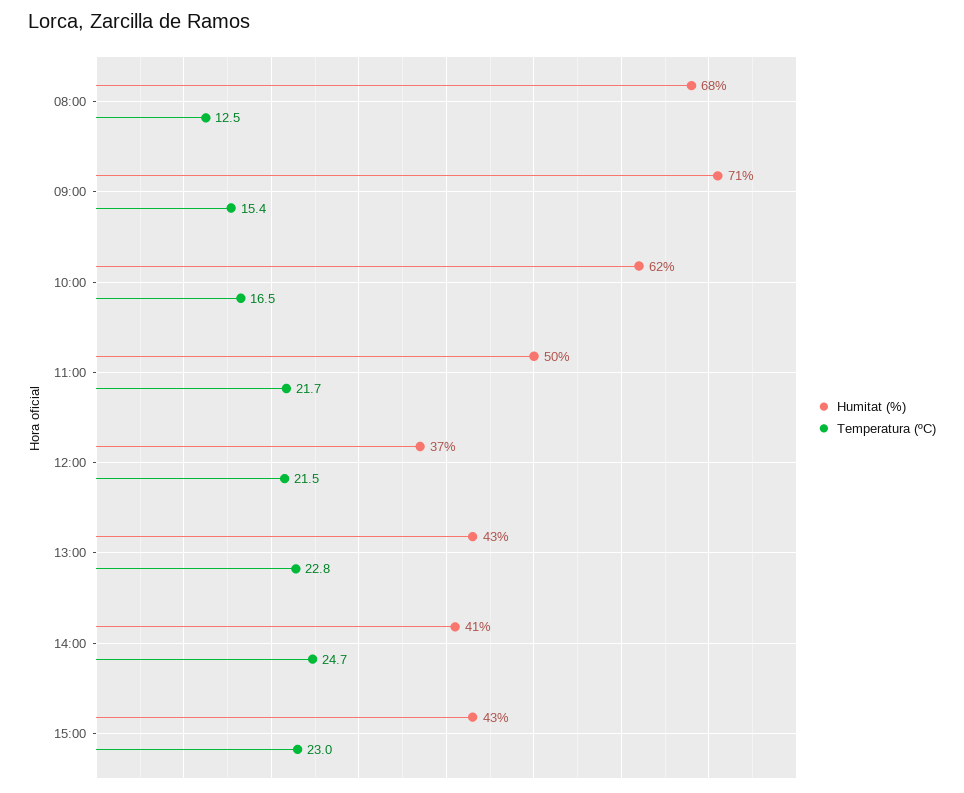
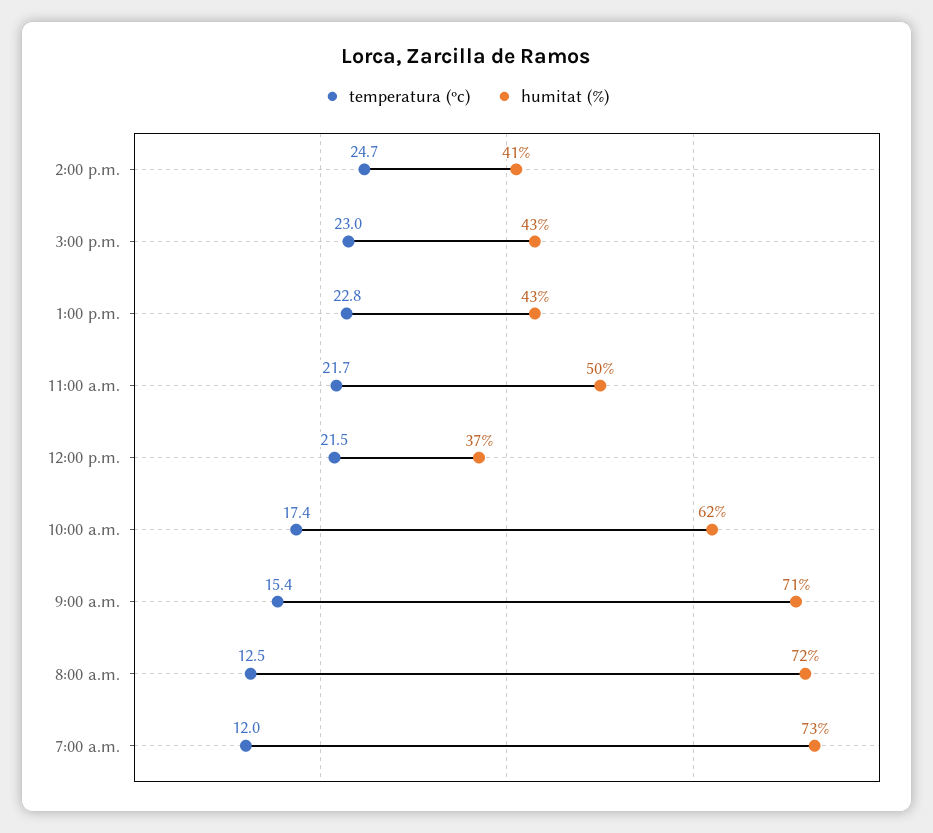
  {
    "Humitat (%)": {
-     "08:00": 68,
+     "08:00": 72,
      "09:00": 71,
      "10:00": 62,
      "11:00": 50,
      "12:00": 37,
      "13:00": 43,
      "14:00": 41,
-     "15:00": 43
+     "15:00": 43,
+     "7:00 a.m.": 73
    },
    "Temperatura (ºC)": {
      "08:00": 12.5,
      "09:00": 15.4,
-     "10:00": 16.5,
+     "10:00": 17.4,
      "11:00": 21.7,
      "12:00": 21.5,
      "13:00": 22.8,
      "14:00": 24.7,
-     "15:00": 23
+     "15:00": 23,
+     "7:00 a.m.": 12
    }
  }

